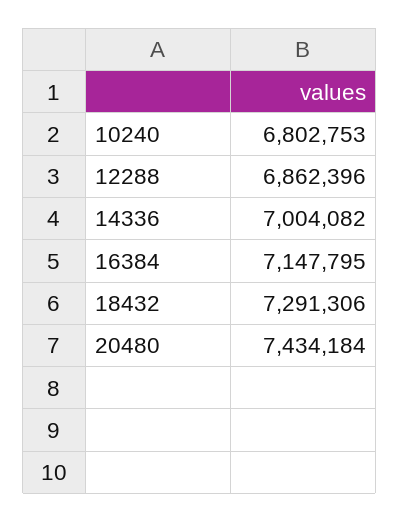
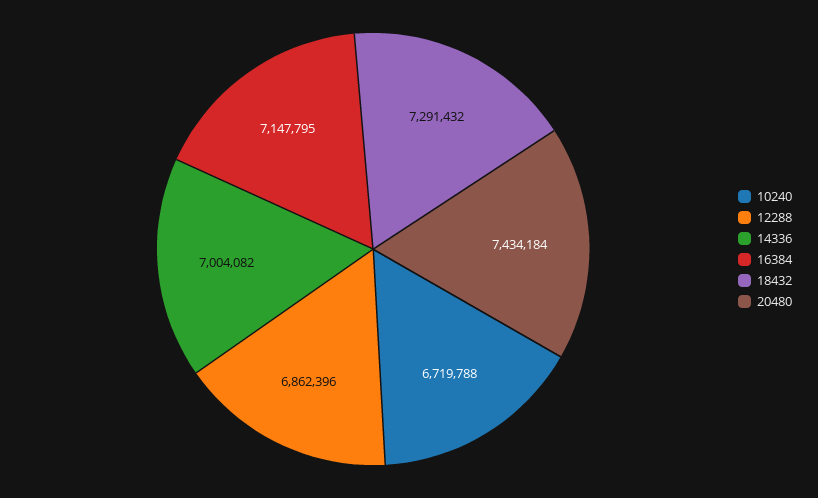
  {
-   "10240": 6802753,
+   "10240": 6719788,
    "12288": 6862396,
    "14336": 7004082,
    "16384": 7147795,
-   "18432": 7291306,
+   "18432": 7291432,
    "20480": 7434184
  }

